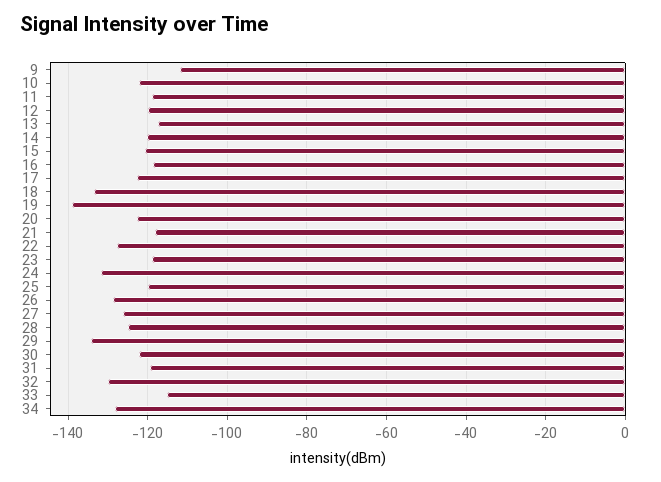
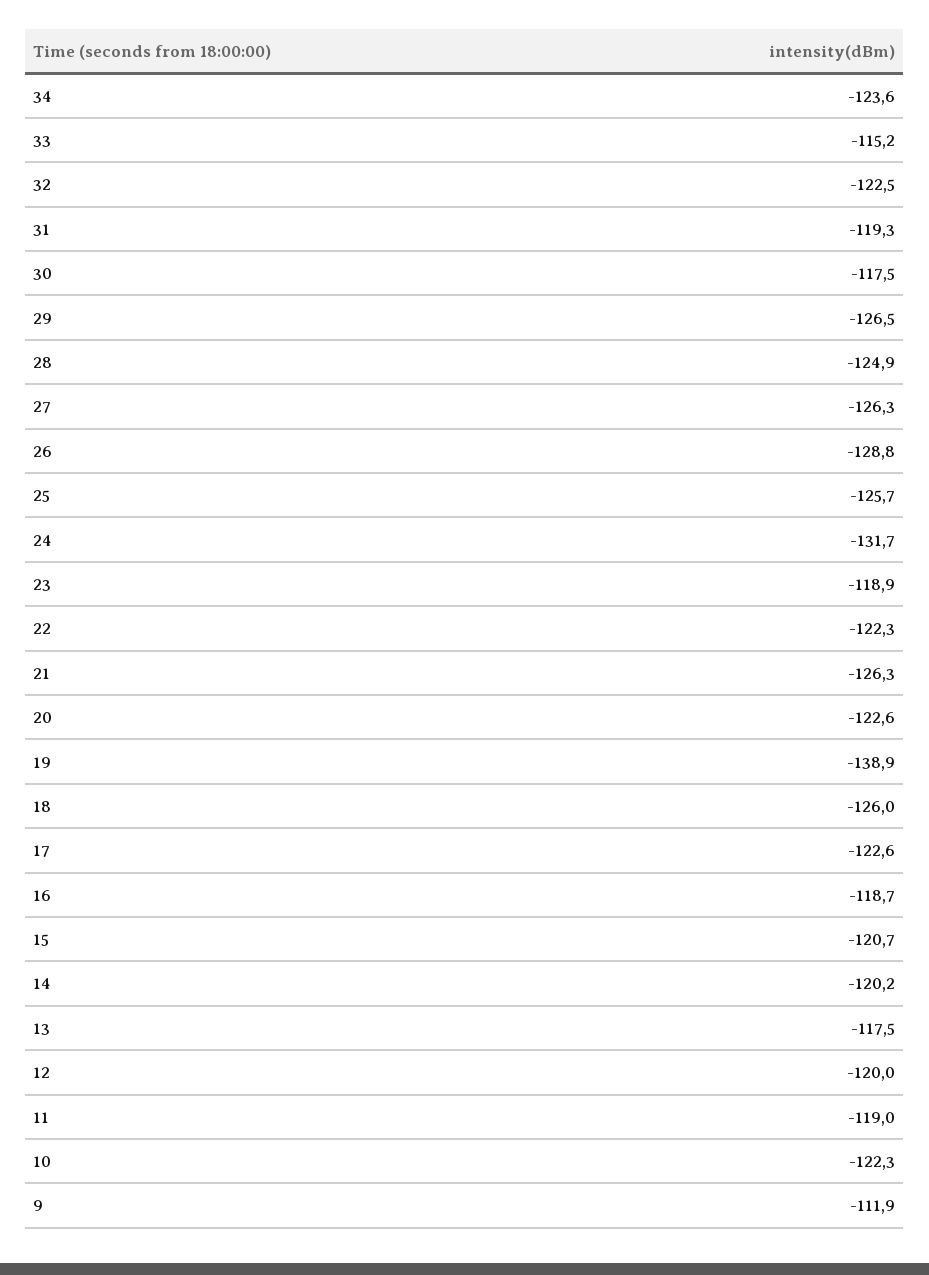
  {
    "9": -111.9,
    "10": -122.3,
    "11": -119,
    "12": -120,
    "13": -117.5,
    "14": -120.2,
    "15": -120.7,
    "16": -118.7,
    "17": -122.6,
-   "18": -134,
+   "18": -126,
    "19": -138.9,
    "20": -122.6,
-   "21": -118,
+   "21": -126.3,
-   "22": -128,
+   "22": -122.3,
    "23": -118.9,
    "24": -131.7,
-   "25": -120,
+   "25": -125.7,
    "26": -128.8,
    "27": -126.3,
    "28": -124.9,
-   "29": -134,
+   "29": -126.5,
-   "30": -122,
+   "30": -117.5,
    "31": -119.3,
-   "32": -130,
+   "32": -122.5,
    "33": -115.2,
-   "34": -128
+   "34": -123.6
  }

